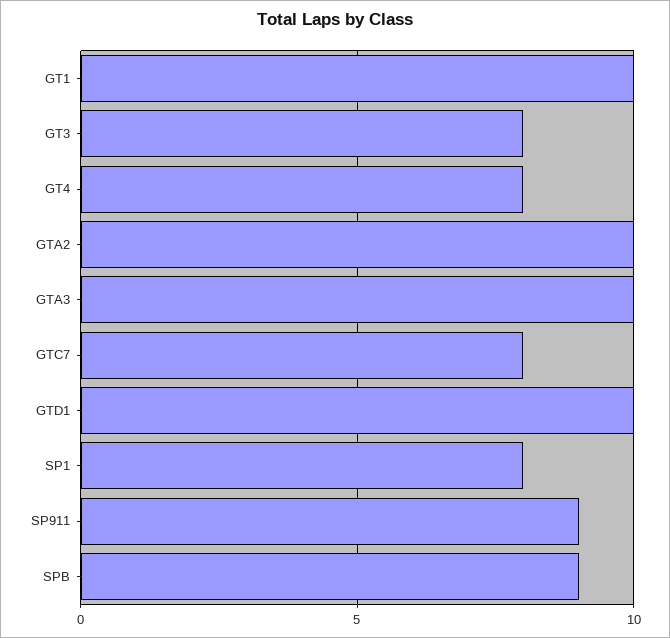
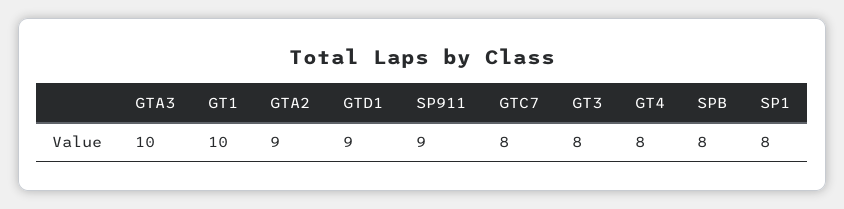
  {
    "GT1": 10,
    "GT3": 8,
    "GT4": 8,
-   "GTA2": 10,
+   "GTA2": 9,
    "GTA3": 10,
    "GTC7": 8,
-   "GTD1": 10,
+   "GTD1": 9,
    "SP1": 8,
    "SP911": 9,
-   "SPB": 9
+   "SPB": 8
  }

